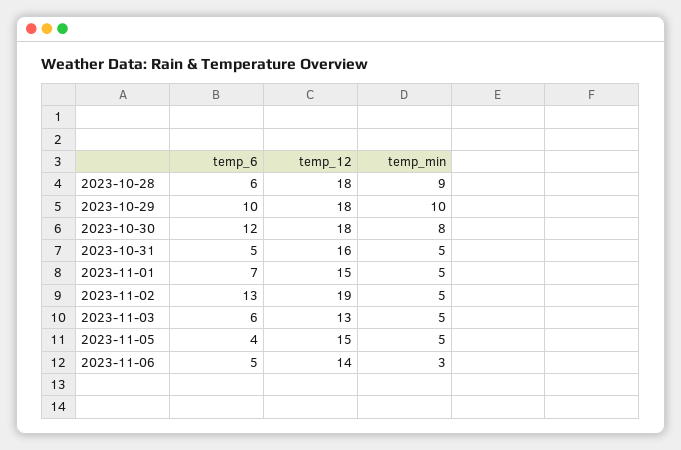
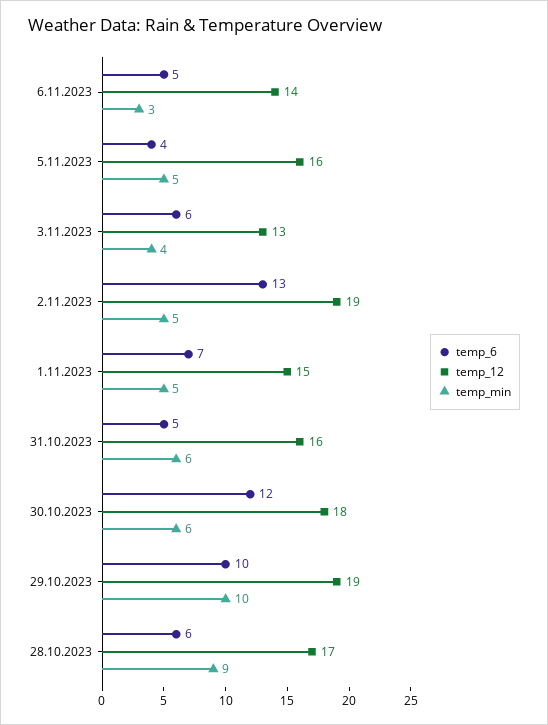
  {
    "temp_6": {
      "2023-10-28": 6,
      "2023-10-29": 10,
      "2023-10-30": 12,
      "2023-10-31": 5,
      "2023-11-01": 7,
      "2023-11-02": 13,
      "2023-11-03": 6,
      "2023-11-05": 4,
      "2023-11-06": 5
    },
    "temp_12": {
-     "2023-10-28": 18,
+     "2023-10-28": 17,
-     "2023-10-29": 18,
+     "2023-10-29": 19,
      "2023-10-30": 18,
      "2023-10-31": 16,
      "2023-11-01": 15,
      "2023-11-02": 19,
      "2023-11-03": 13,
-     "2023-11-05": 15,
+     "2023-11-05": 16,
      "2023-11-06": 14
    },
    "temp_min": {
      "2023-10-28": 9,
      "2023-10-29": 10,
-     "2023-10-30": 8,
+     "2023-10-30": 6,
-     "2023-10-31": 5,
+     "2023-10-31": 6,
      "2023-11-01": 5,
      "2023-11-02": 5,
-     "2023-11-03": 5,
+     "2023-11-03": 4,
      "2023-11-05": 5,
      "2023-11-06": 3
    }
  }

